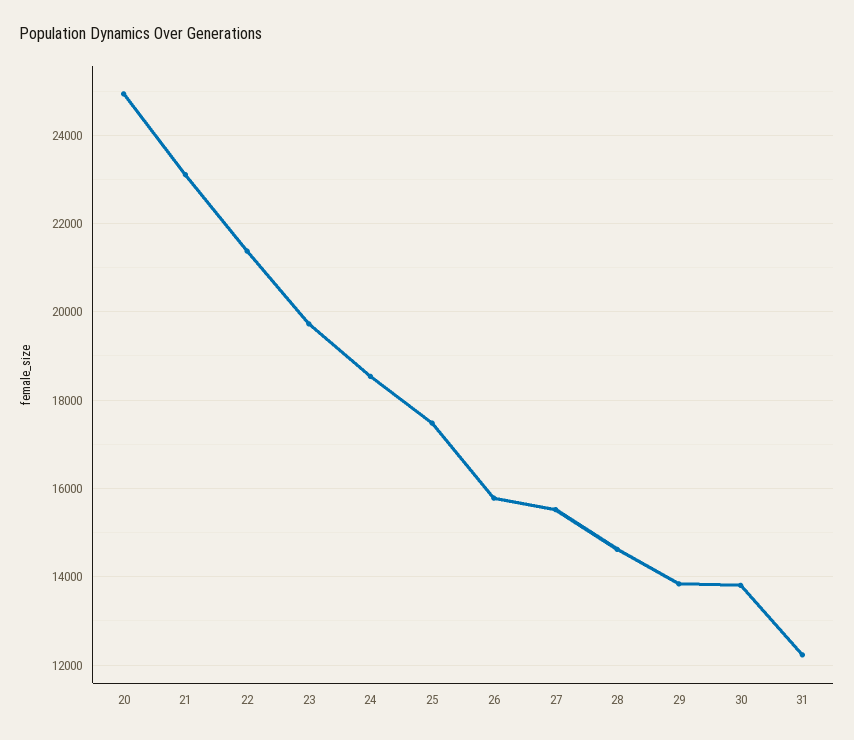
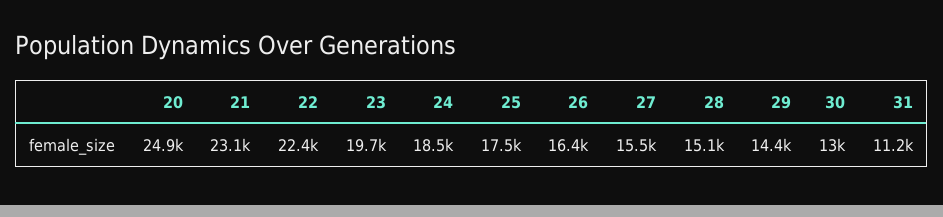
  {
    "20": 24900,
    "21": 23100,
-   "22": 21400,
+   "22": 22400,
    "23": 19700,
    "24": 18500,
    "25": 17500,
-   "26": 15800,
+   "26": 16400,
    "27": 15500,
-   "28": 14600,
+   "28": 15100,
-   "29": 13800,
+   "29": 14400,
-   "30": 13800,
+   "30": 13000,
-   "31": 12200
+   "31": 11200
  }

